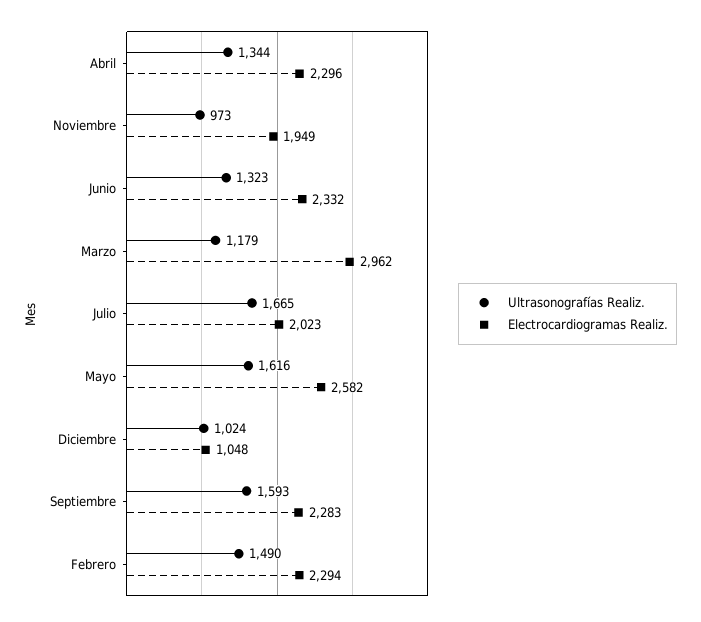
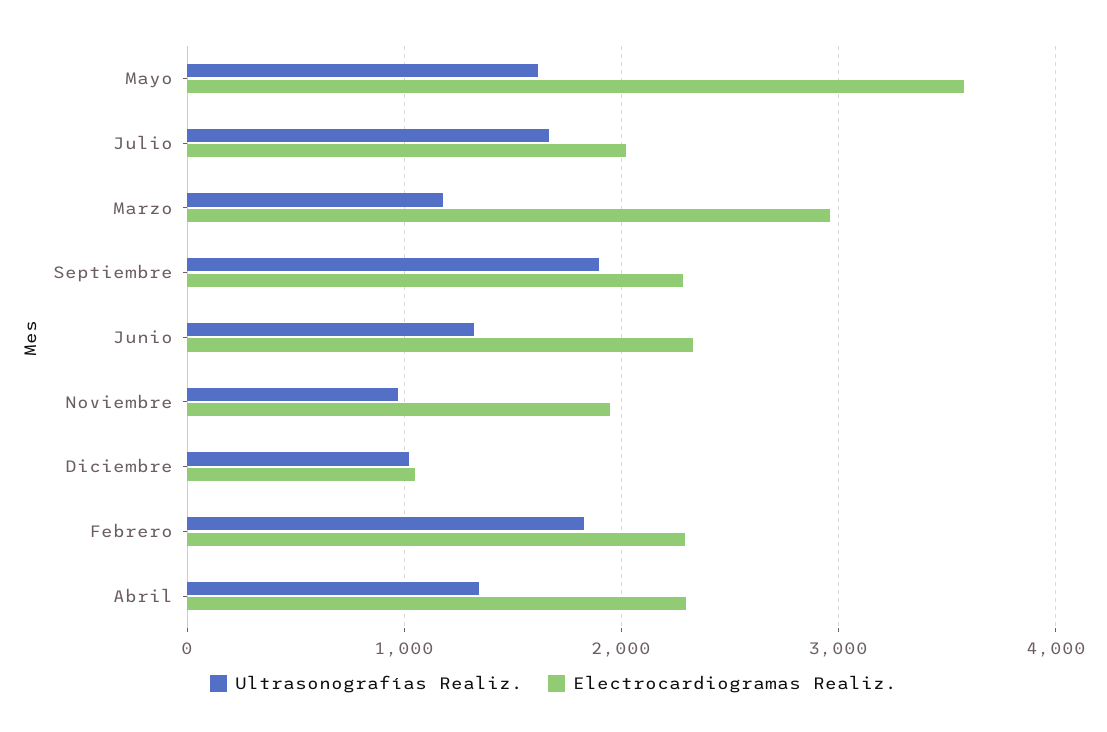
  {
    "Ultrasonografías Realiz.": {
      "Abril": 1344,
      "Noviembre": 973,
      "Junio": 1323,
      "Marzo": 1179,
      "Julio": 1665,
      "Mayo": 1616,
      "Diciembre": 1024,
-     "Septiembre": 1593,
+     "Septiembre": 1900,
-     "Febrero": 1490
+     "Febrero": 1800
    },
    "Electrocardiogramas Realiz.": {
      "Abril": 2296,
      "Noviembre": 1949,
      "Junio": 2332,
      "Marzo": 2962,
      "Julio": 2023,
-     "Mayo": 2582,
+     "Mayo": 3600,
      "Diciembre": 1048,
      "Septiembre": 2283,
      "Febrero": 2294
    }
  }

